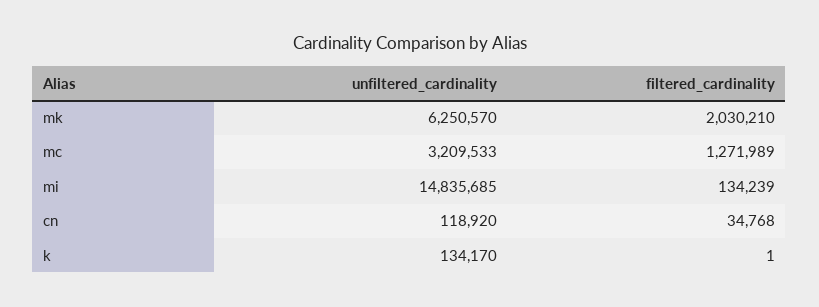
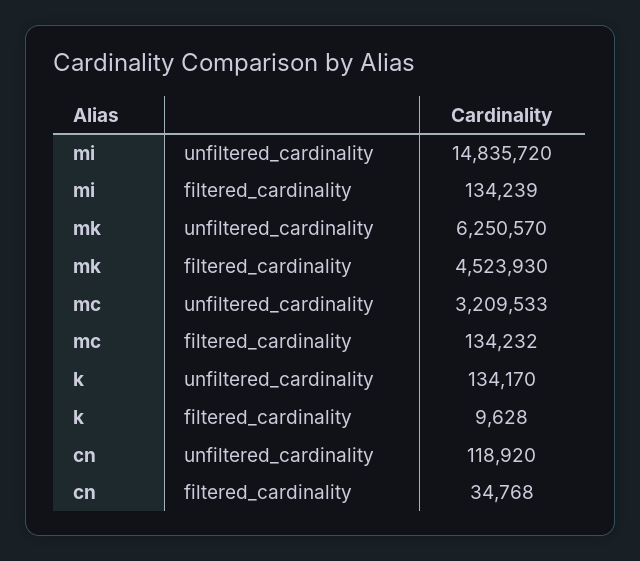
  {
    "unfiltered_cardinality": {
      "mk": 6250570,
      "mc": 3209533,
-     "mi": 14835685,
+     "mi": 14835720,
      "cn": 118920,
      "k": 134170
    },
    "filtered_cardinality": {
-     "mk": 2030210,
+     "mk": 4523930,
-     "mc": 1271989,
+     "mc": 134232,
      "mi": 134239,
      "cn": 34768,
-     "k": 1
+     "k": 9628
    }
  }

